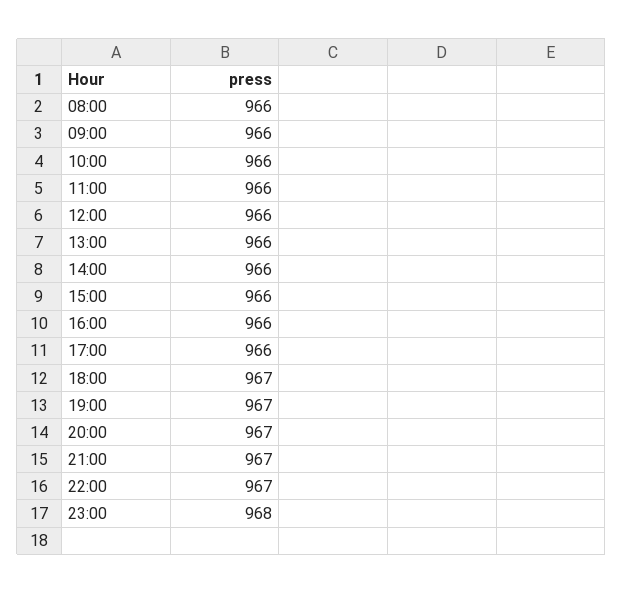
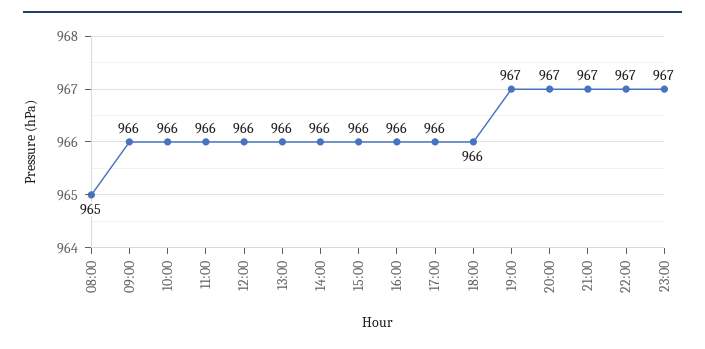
  {
-   "08:00": 966,
+   "08:00": 965,
    "09:00": 966,
    "10:00": 966,
    "11:00": 966,
    "12:00": 966,
    "13:00": 966,
    "14:00": 966,
    "15:00": 966,
    "16:00": 966,
    "17:00": 966,
-   "18:00": 967,
+   "18:00": 966,
    "19:00": 967,
    "20:00": 967,
    "21:00": 967,
    "22:00": 967,
-   "23:00": 968
+   "23:00": 967
  }

